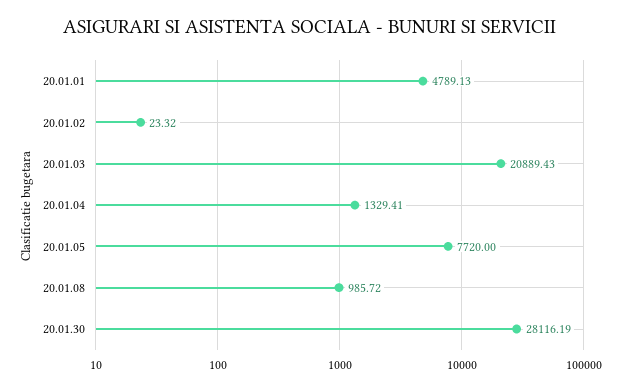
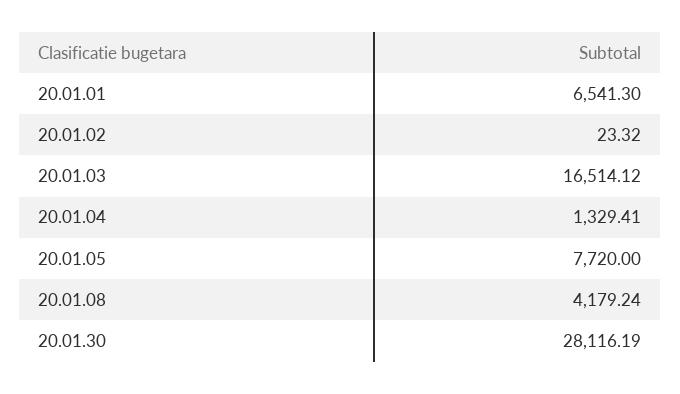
  {
-   "20.01.01": 4789.13,
+   "20.01.01": 6541.3,
    "20.01.02": 23.32,
-   "20.01.03": 20889.43,
+   "20.01.03": 16514.12,
    "20.01.04": 1329.41,
    "20.01.05": 7720,
-   "20.01.08": 985.72,
+   "20.01.08": 4179.24,
    "20.01.30": 28116.19
  }

